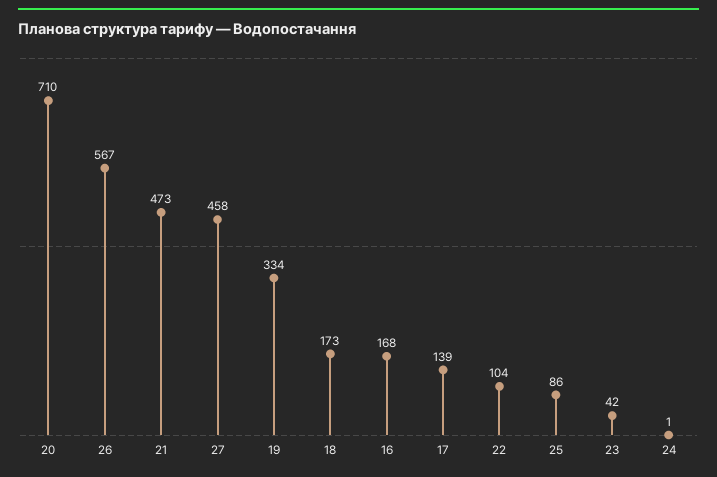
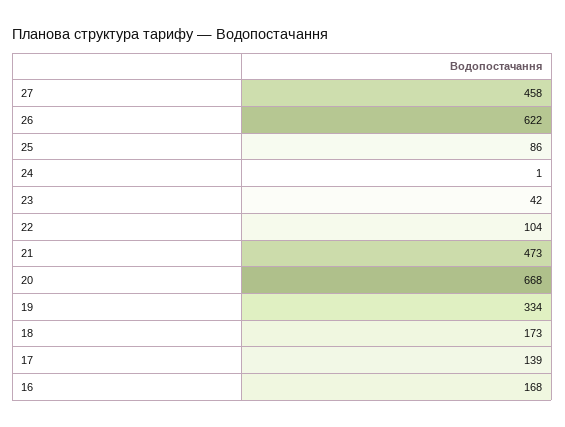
  {
-   "20": 710,
+   "20": 668,
-   "26": 567,
+   "26": 622,
    "21": 473,
    "27": 458,
    "19": 334,
    "18": 173,
    "16": 168,
    "17": 139,
    "22": 104,
    "25": 86,
    "23": 42,
    "24": 1
  }

